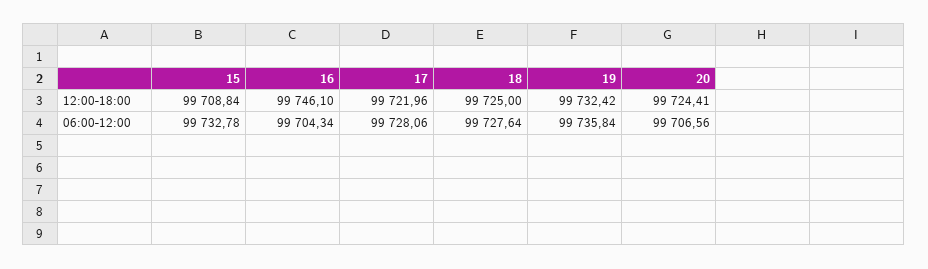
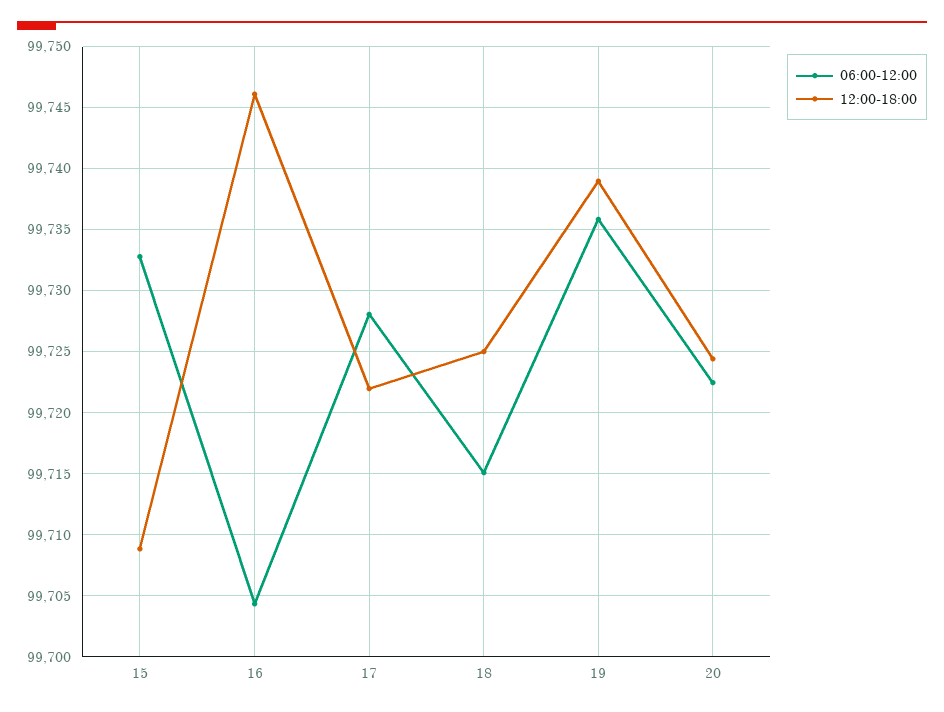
  {
    "12:00-18:00": {
      "15": 99708.84,
      "16": 99746.1,
      "17": 99721.96,
      "18": 99725,
-     "19": 99732.42,
+     "19": 99739,
      "20": 99724.41
    },
    "06:00-12:00": {
      "15": 99732.78,
      "16": 99704.34,
      "17": 99728.06,
-     "18": 99727.64,
+     "18": 99715,
      "19": 99735.84,
-     "20": 99706.56
+     "20": 99722.5
    }
  }

